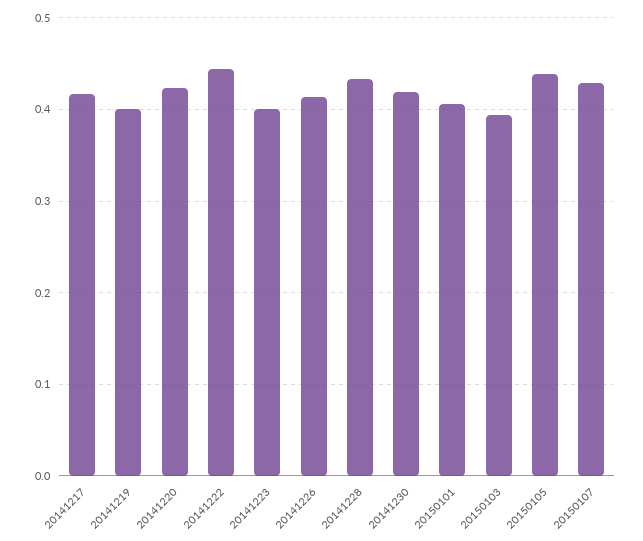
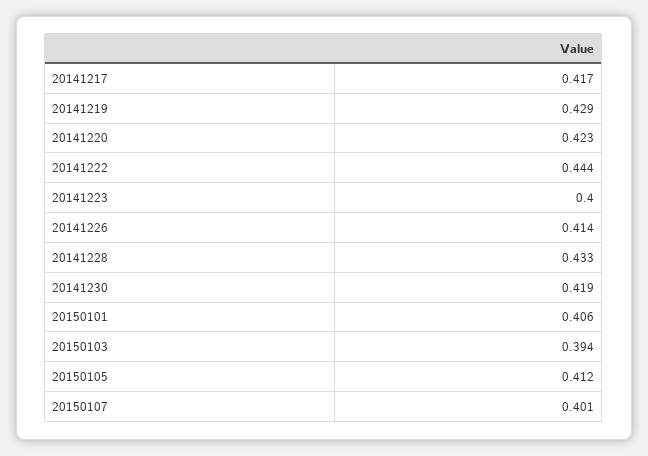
  {
    "20141217": 0.417,
-   "20141219": 0.4,
+   "20141219": 0.429,
    "20141220": 0.423,
    "20141222": 0.444,
    "20141223": 0.4,
    "20141226": 0.414,
    "20141228": 0.433,
    "20141230": 0.419,
    "20150101": 0.406,
    "20150103": 0.394,
-   "20150105": 0.44,
+   "20150105": 0.412,
-   "20150107": 0.43
+   "20150107": 0.401
  }

